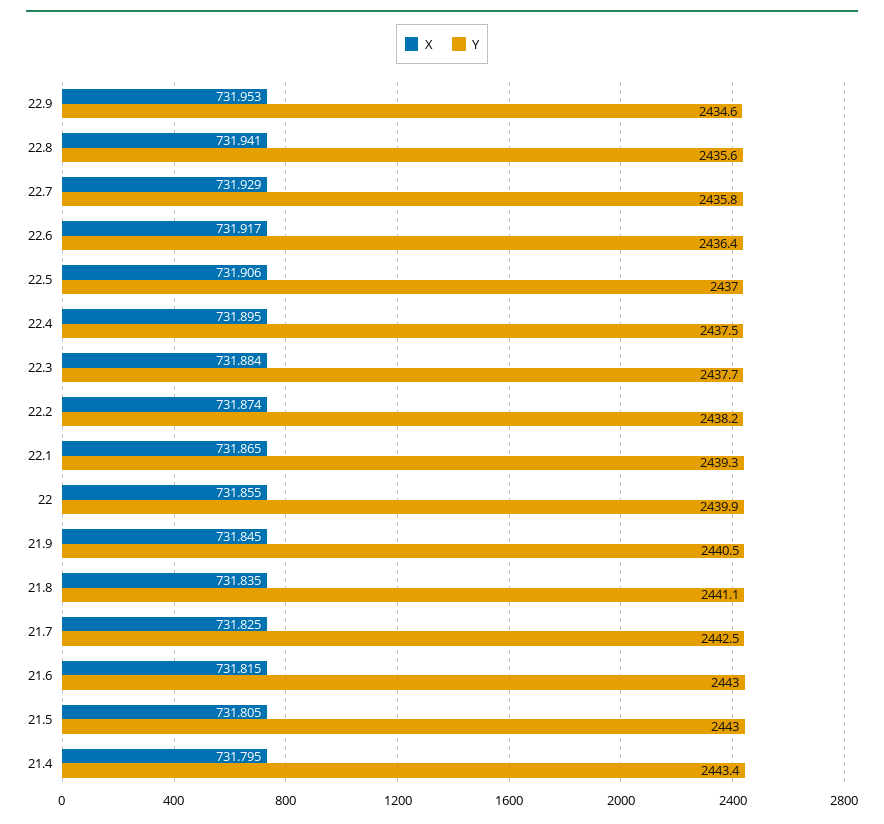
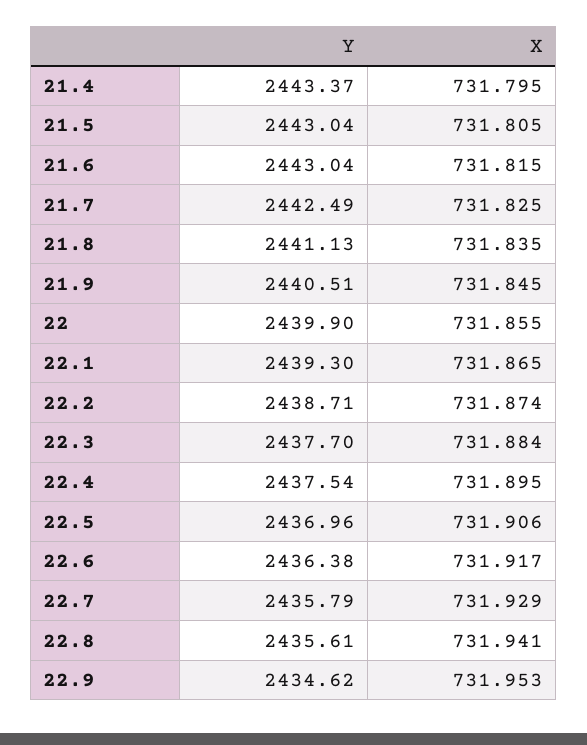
  {
    "X": {
      "22.9": 731.953,
      "22.8": 731.941,
      "22.7": 731.929,
      "22.6": 731.917,
      "22.5": 731.906,
      "22.4": 731.895,
      "22.3": 731.884,
      "22.2": 731.874,
      "22.1": 731.865,
      "22": 731.855,
      "21.9": 731.845,
      "21.8": 731.835,
      "21.7": 731.825,
      "21.6": 731.815,
      "21.5": 731.805,
      "21.4": 731.795
    },
    "Y": {
      "22.9": 2434.62,
      "22.8": 2435.61,
      "22.7": 2435.79,
      "22.6": 2436.38,
      "22.5": 2436.96,
      "22.4": 2437.54,
      "22.3": 2437.7,
-     "22.2": 2438.2,
+     "22.2": 2438.71,
      "22.1": 2439.3,
      "22": 2439.9,
      "21.9": 2440.51,
      "21.8": 2441.13,
      "21.7": 2442.49,
      "21.6": 2443.04,
      "21.5": 2443.04,
      "21.4": 2443.37
    }
  }

